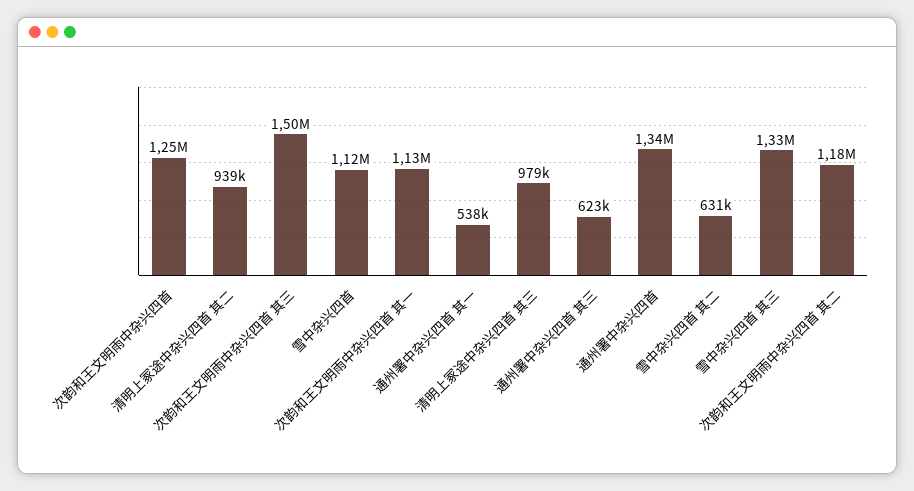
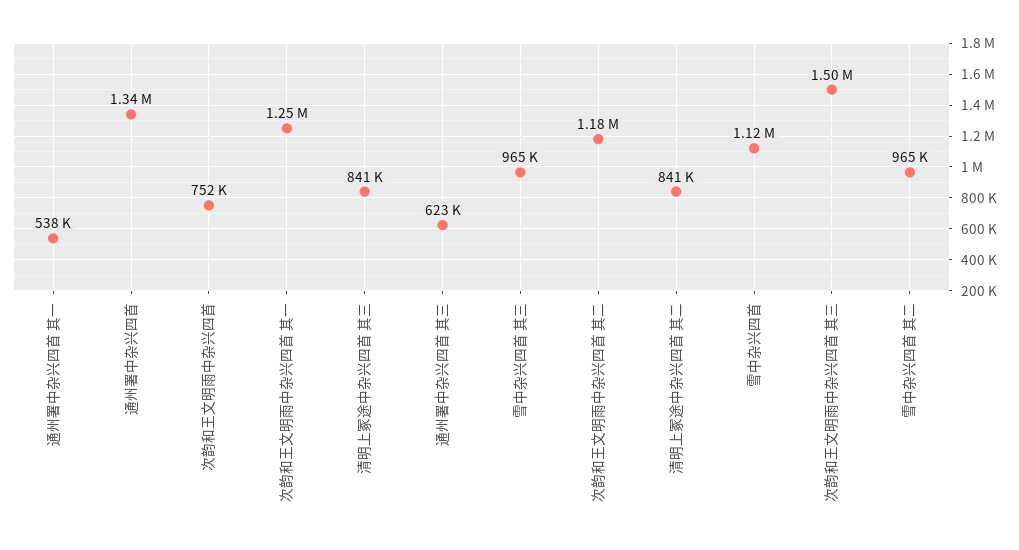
  {
-   "次韵和王文明雨中杂兴四首": 1250000,
+   "次韵和王文明雨中杂兴四首": 752000,
-   "清明上冢途中杂兴四首 其二": 939000,
+   "清明上冢途中杂兴四首 其二": 841000,
    "次韵和王文明雨中杂兴四首 其三": 1500000,
    "雪中杂兴四首": 1120000,
-   "次韵和王文明雨中杂兴四首 其一": 1130000,
+   "次韵和王文明雨中杂兴四首 其一": 1250000,
    "通州署中杂兴四首 其一": 538000,
-   "清明上冢途中杂兴四首 其三": 979000,
+   "清明上冢途中杂兴四首 其三": 841000,
    "通州署中杂兴四首 其三": 623000,
    "通州署中杂兴四首": 1340000,
-   "雪中杂兴四首 其二": 631000,
+   "雪中杂兴四首 其二": 965000,
-   "雪中杂兴四首 其三": 1330000,
+   "雪中杂兴四首 其三": 965000,
    "次韵和王文明雨中杂兴四首 其二": 1180000
  }

